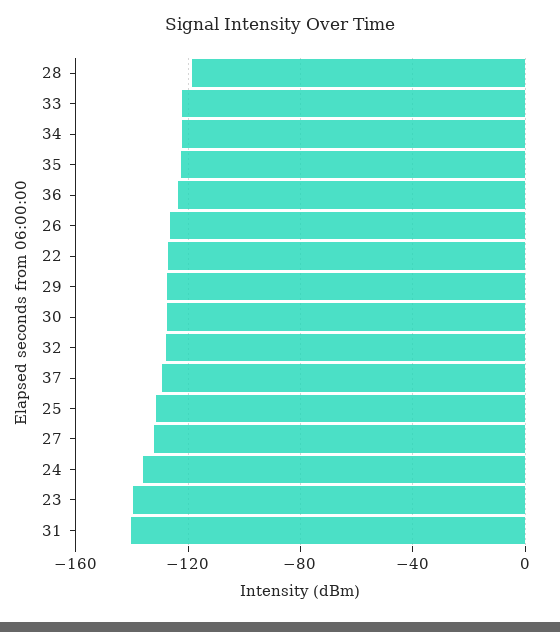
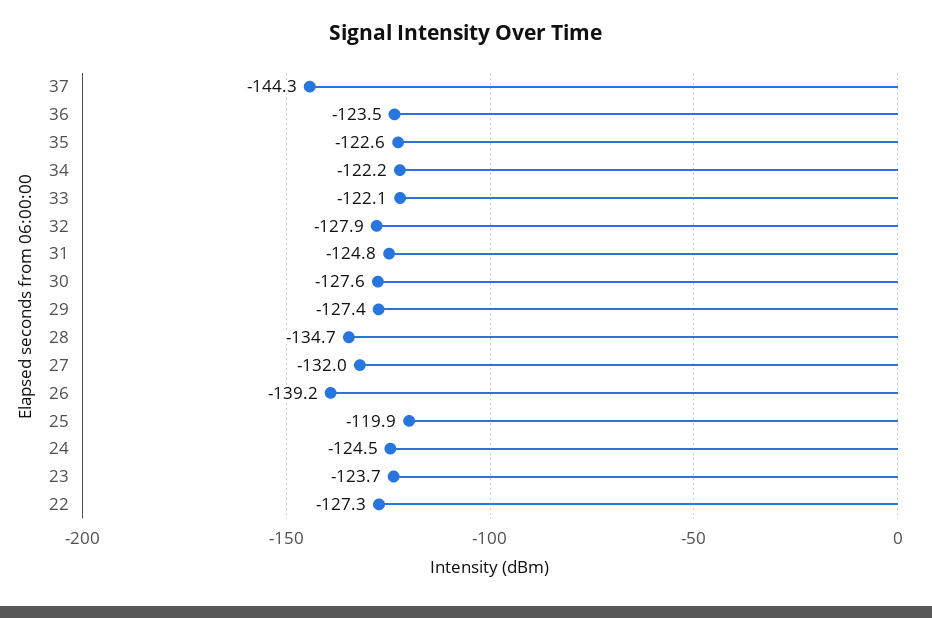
  {
-   "28": -120,
+   "28": -134.7,
    "33": -122.1,
    "34": -122.2,
    "35": -122.6,
    "36": -123.5,
-   "26": -125,
+   "26": -139.2,
    "22": -127.3,
    "29": -127.4,
    "30": -127.6,
    "32": -127.9,
-   "37": -130,
+   "37": -144.3,
-   "25": -130,
+   "25": -119.9,
    "27": -132,
-   "24": -135,
+   "24": -124.5,
-   "23": -140,
+   "23": -123.7,
-   "31": -140
+   "31": -124.8
  }

